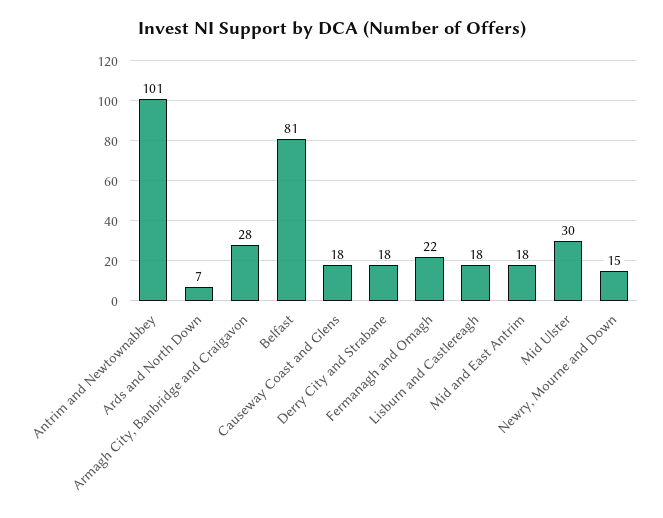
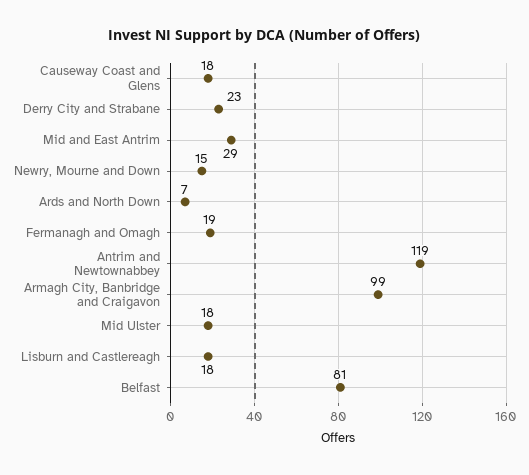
  {
-   "Antrim and Newtownabbey": 101,
+   "Antrim and Newtownabbey": 119,
    "Ards and North Down": 7,
-   "Armagh City, Banbridge and Craigavon": 28,
+   "Armagh City, Banbridge and Craigavon": 99,
    "Belfast": 81,
    "Causeway Coast and Glens": 18,
-   "Derry City and Strabane": 18,
+   "Derry City and Strabane": 23,
-   "Fermanagh and Omagh": 22,
+   "Fermanagh and Omagh": 19,
    "Lisburn and Castlereagh": 18,
-   "Mid and East Antrim": 18,
+   "Mid and East Antrim": 29,
-   "Mid Ulster": 30,
+   "Mid Ulster": 18,
    "Newry, Mourne and Down": 15
  }

